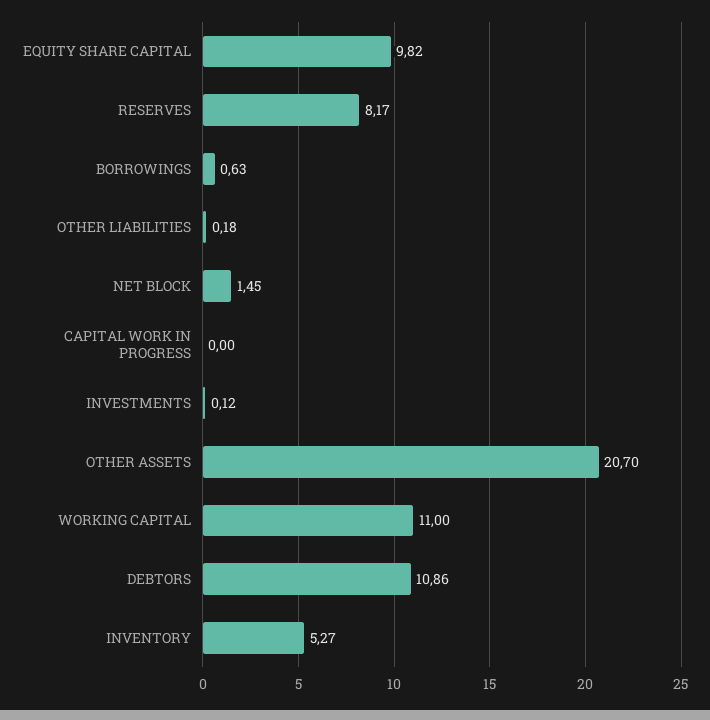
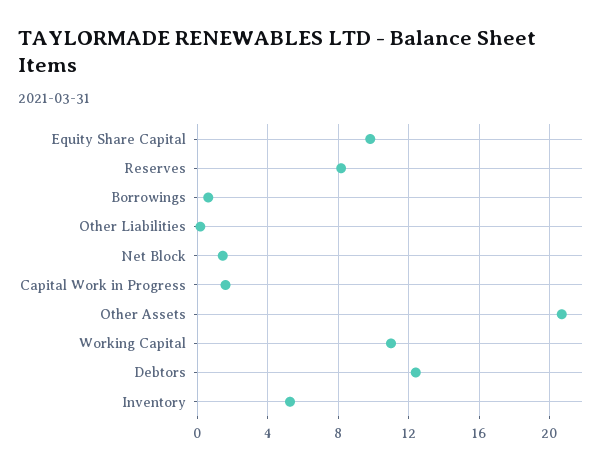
  {
    "EQUITY SHARE CAPITAL": 9.82,
    "RESERVES": 8.17,
    "BORROWINGS": 0.63,
    "OTHER LIABILITIES": 0.18,
    "NET BLOCK": 1.45,
-   "CAPITAL WORK IN PROGRESS": 0,
+   "CAPITAL WORK IN PROGRESS": 1.5,
-   "INVESTMENTS": 0.12,
    "OTHER ASSETS": 20.7,
    "WORKING CAPITAL": 11,
-   "DEBTORS": 10.86,
+   "DEBTORS": 12.5,
    "INVENTORY": 5.27
  }

